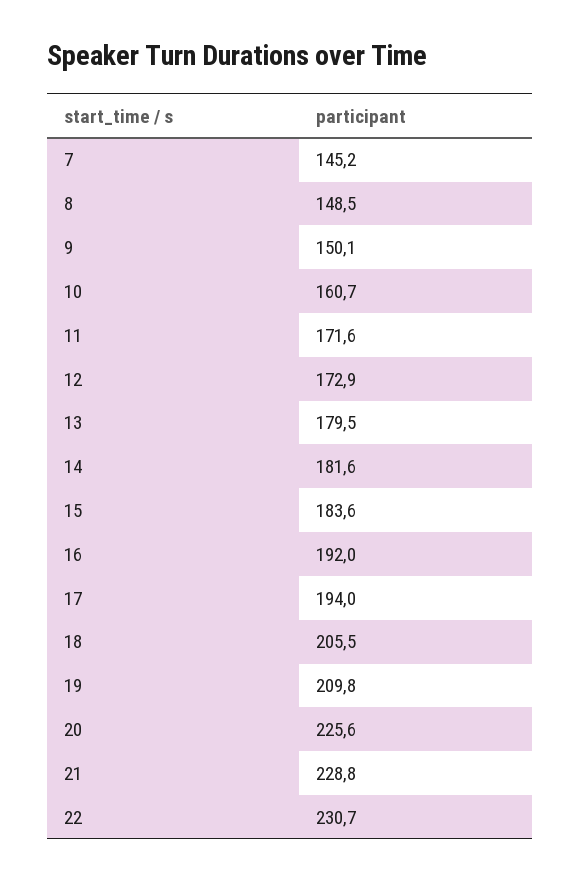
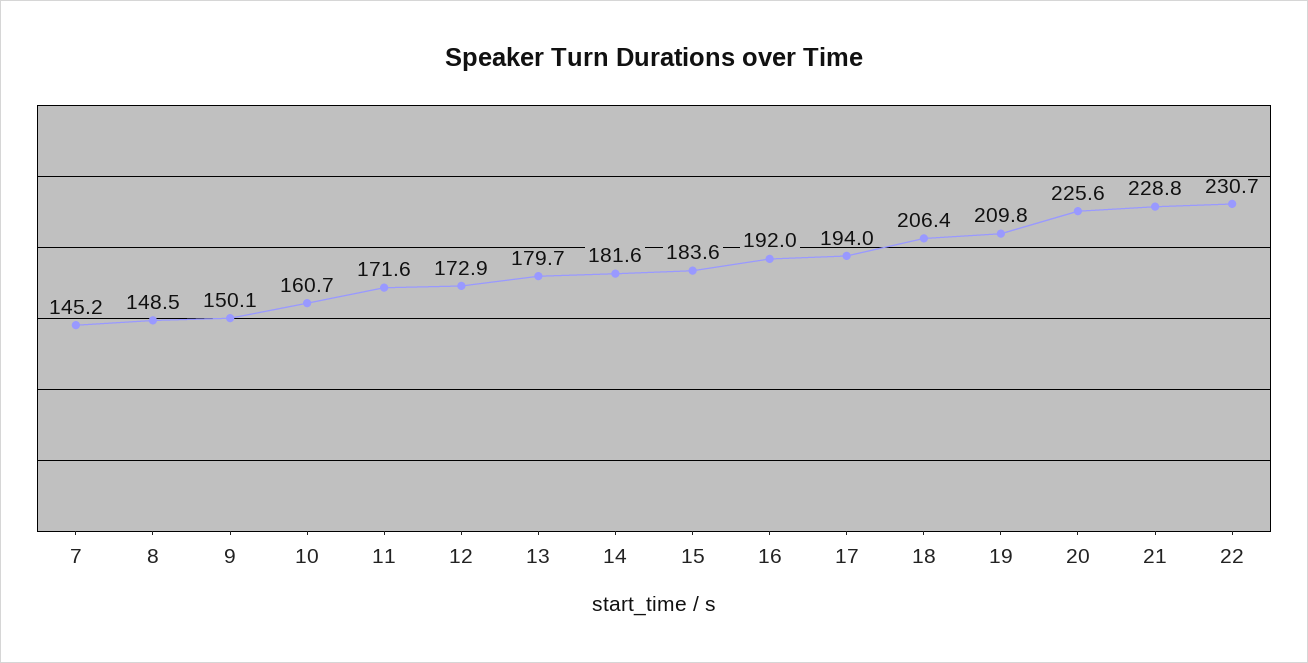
  {
    "7": 145.2,
    "8": 148.5,
    "9": 150.1,
    "10": 160.7,
    "11": 171.6,
    "12": 172.9,
-   "13": 179.5,
+   "13": 179.7,
    "14": 181.6,
    "15": 183.6,
    "16": 192,
    "17": 194,
-   "18": 205.5,
+   "18": 206.4,
    "19": 209.8,
    "20": 225.6,
    "21": 228.8,
    "22": 230.7
  }

